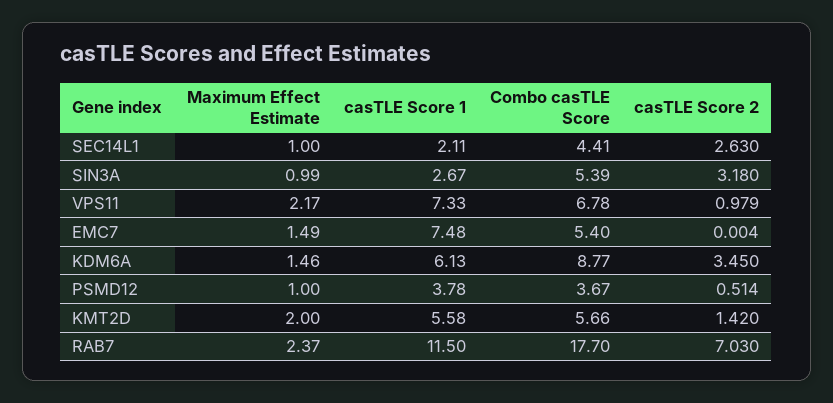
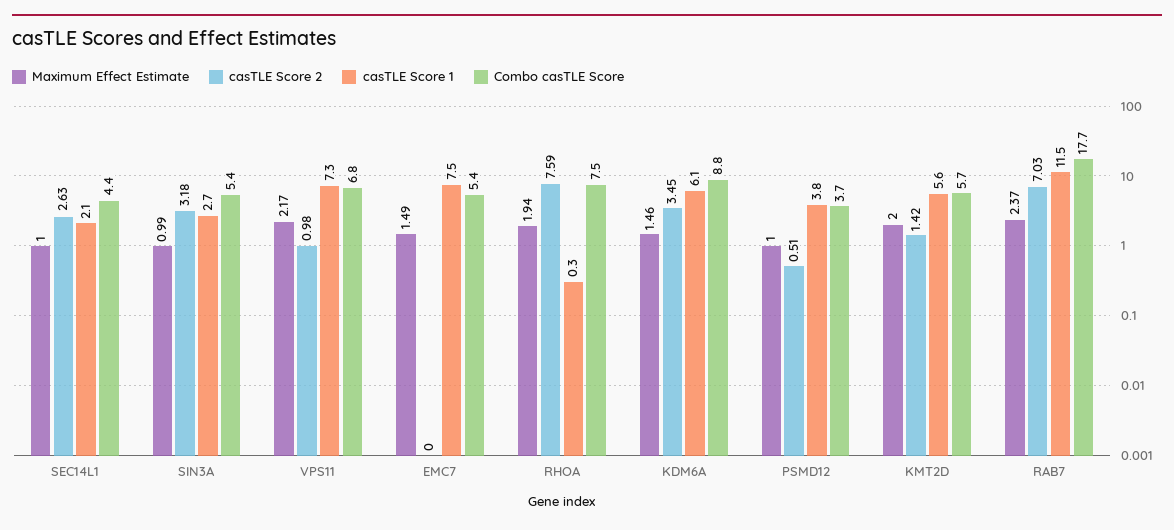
  {
    "Maximum Effect Estimate": {
      "SEC14L1": 1,
      "SIN3A": 0.99,
      "VPS11": 2.17,
      "EMC7": 1.49,
      "KDM6A": 1.46,
      "PSMD12": 1,
      "KMT2D": 2,
-     "RAB7": 2.37
+     "RAB7": 2.37,
+     "RHOA": 1.94
    },
    "casTLE Score 1": {
      "SEC14L1": 2.11,
      "SIN3A": 2.67,
      "VPS11": 7.33,
      "EMC7": 7.48,
      "KDM6A": 6.13,
      "PSMD12": 3.78,
      "KMT2D": 5.58,
-     "RAB7": 11.5
+     "RAB7": 11.5,
+     "RHOA": 0.3
    },
    "Combo casTLE Score": {
      "SEC14L1": 4.41,
      "SIN3A": 5.39,
      "VPS11": 6.78,
      "EMC7": 5.4,
      "KDM6A": 8.77,
      "PSMD12": 3.67,
      "KMT2D": 5.66,
-     "RAB7": 17.7
+     "RAB7": 17.7,
+     "RHOA": 7.5
    },
    "casTLE Score 2": {
      "SEC14L1": 2.63,
      "SIN3A": 3.18,
      "VPS11": 0.979,
      "EMC7": 0.004,
      "KDM6A": 3.45,
      "PSMD12": 0.514,
      "KMT2D": 1.42,
-     "RAB7": 7.03
+     "RAB7": 7.03,
+     "RHOA": 7.59
    }
  }

